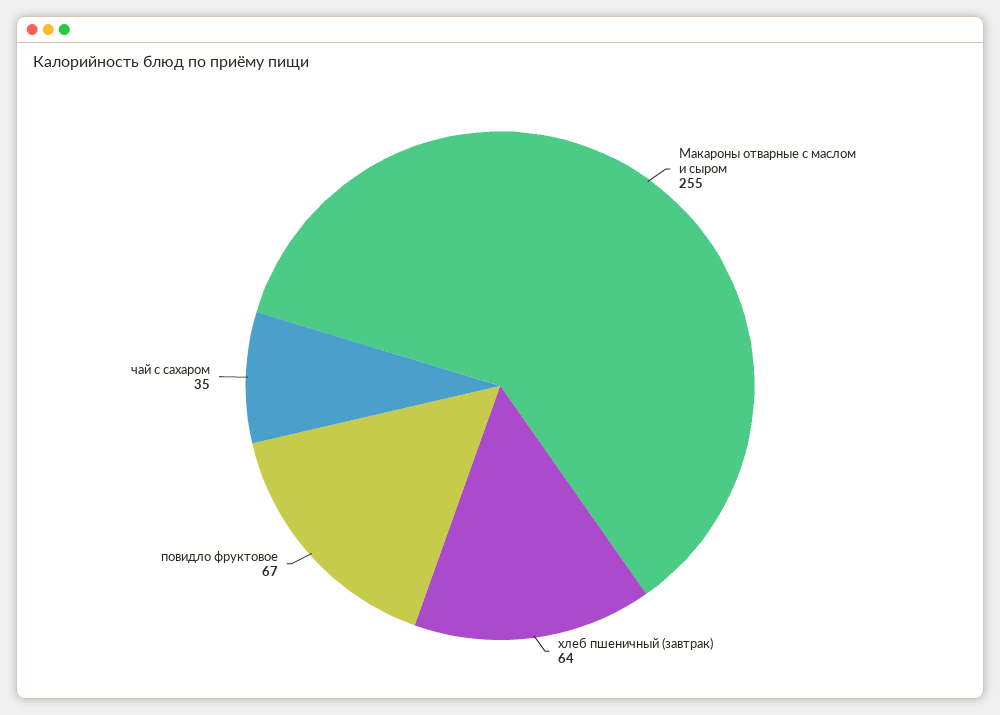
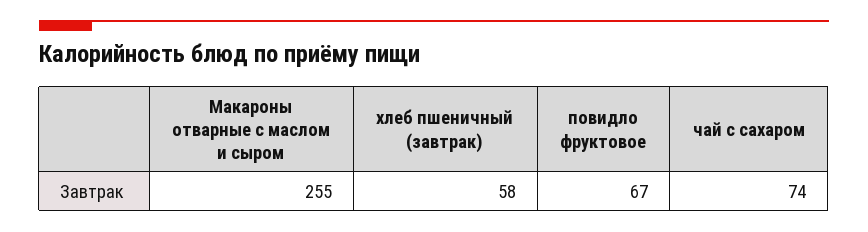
  {
    "Макароны отварные с маслом и сыром": 255,
-   "хлеб пшеничный (завтрак)": 64,
+   "хлеб пшеничный (завтрак)": 58,
    "повидло фруктовое": 67,
-   "чай с сахаром": 35
+   "чай с сахаром": 74
  }

